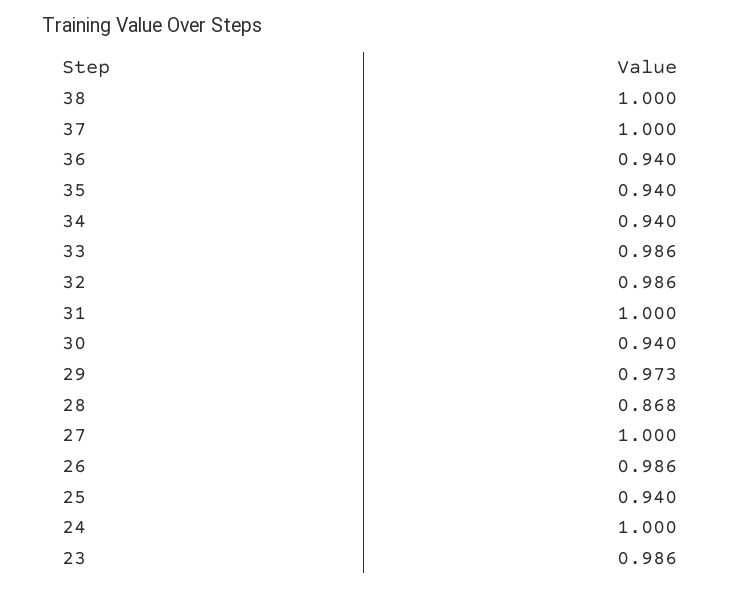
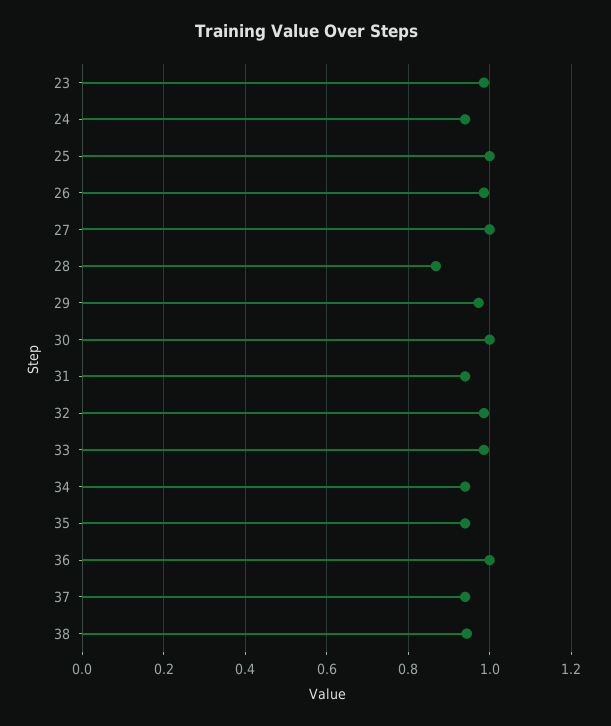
  {
-   "38": 1,
+   "38": 0.94,
-   "37": 1,
+   "37": 0.94,
-   "36": 0.94,
+   "36": 1,
    "35": 0.94,
    "34": 0.94,
    "33": 0.986,
    "32": 0.986,
-   "31": 1,
+   "31": 0.94,
-   "30": 0.94,
+   "30": 1,
    "29": 0.973,
    "28": 0.868,
    "27": 1,
    "26": 0.986,
-   "25": 0.94,
+   "25": 1,
-   "24": 1,
+   "24": 0.94,
    "23": 0.986
  }

